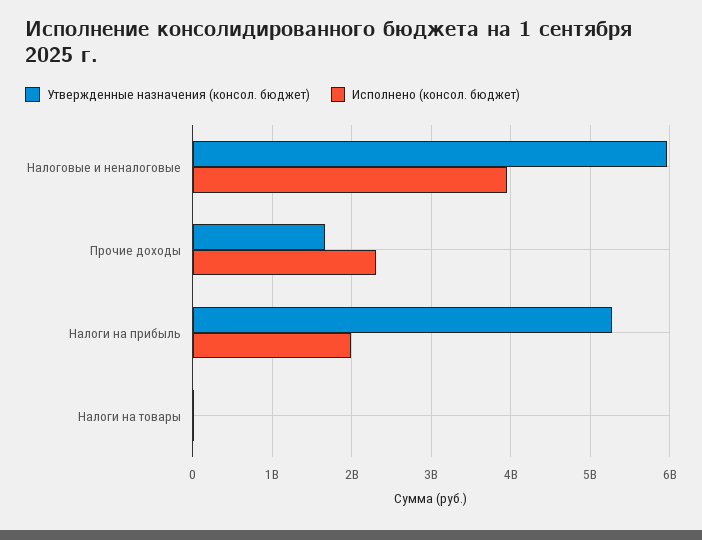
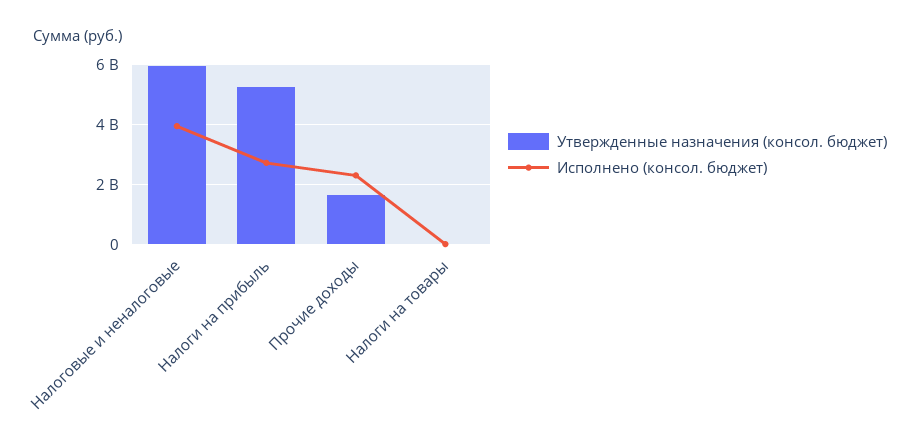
  {
    "Утвержденные назначения (консол. бюджет)": {
      "Налоговые и неналоговые": 6000000000,
      "Прочие доходы": 1700000000,
      "Налоги на прибыль": 5300000000,
      "Налоги на товары": 0
    },
    "Исполнено (консол. бюджет)": {
      "Налоговые и неналоговые": 4000000000,
      "Прочие доходы": 2300000000,
-     "Налоги на прибыль": 2000000000,
+     "Налоги на прибыль": 2750000000,
      "Налоги на товары": 0
    }
  }

